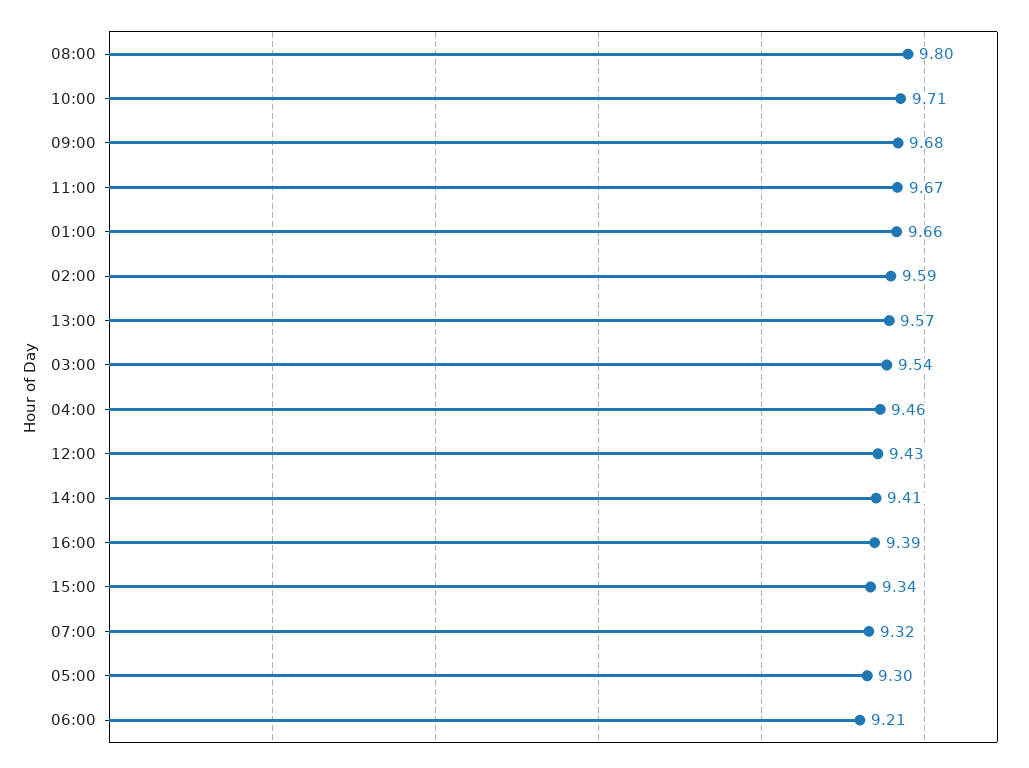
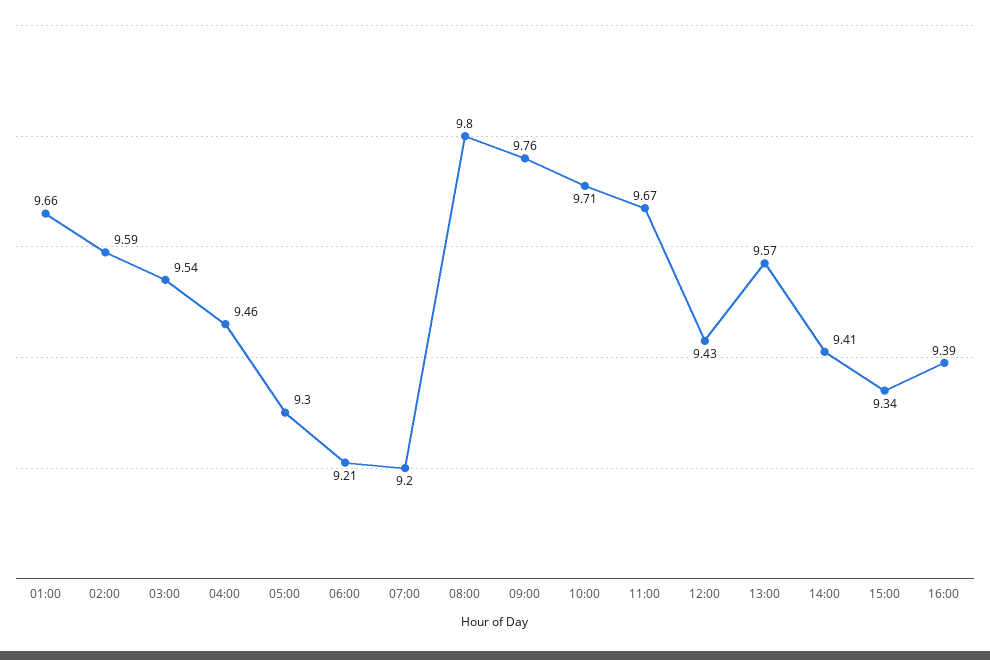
  {
    "08:00": 9.8,
    "10:00": 9.71,
-   "09:00": 9.68,
+   "09:00": 9.76,
    "11:00": 9.67,
    "01:00": 9.66,
    "02:00": 9.59,
    "13:00": 9.57,
    "03:00": 9.54,
    "04:00": 9.46,
    "12:00": 9.43,
    "14:00": 9.41,
    "16:00": 9.39,
    "15:00": 9.34,
-   "07:00": 9.32,
+   "07:00": 9.2,
    "05:00": 9.3,
    "06:00": 9.21
  }

